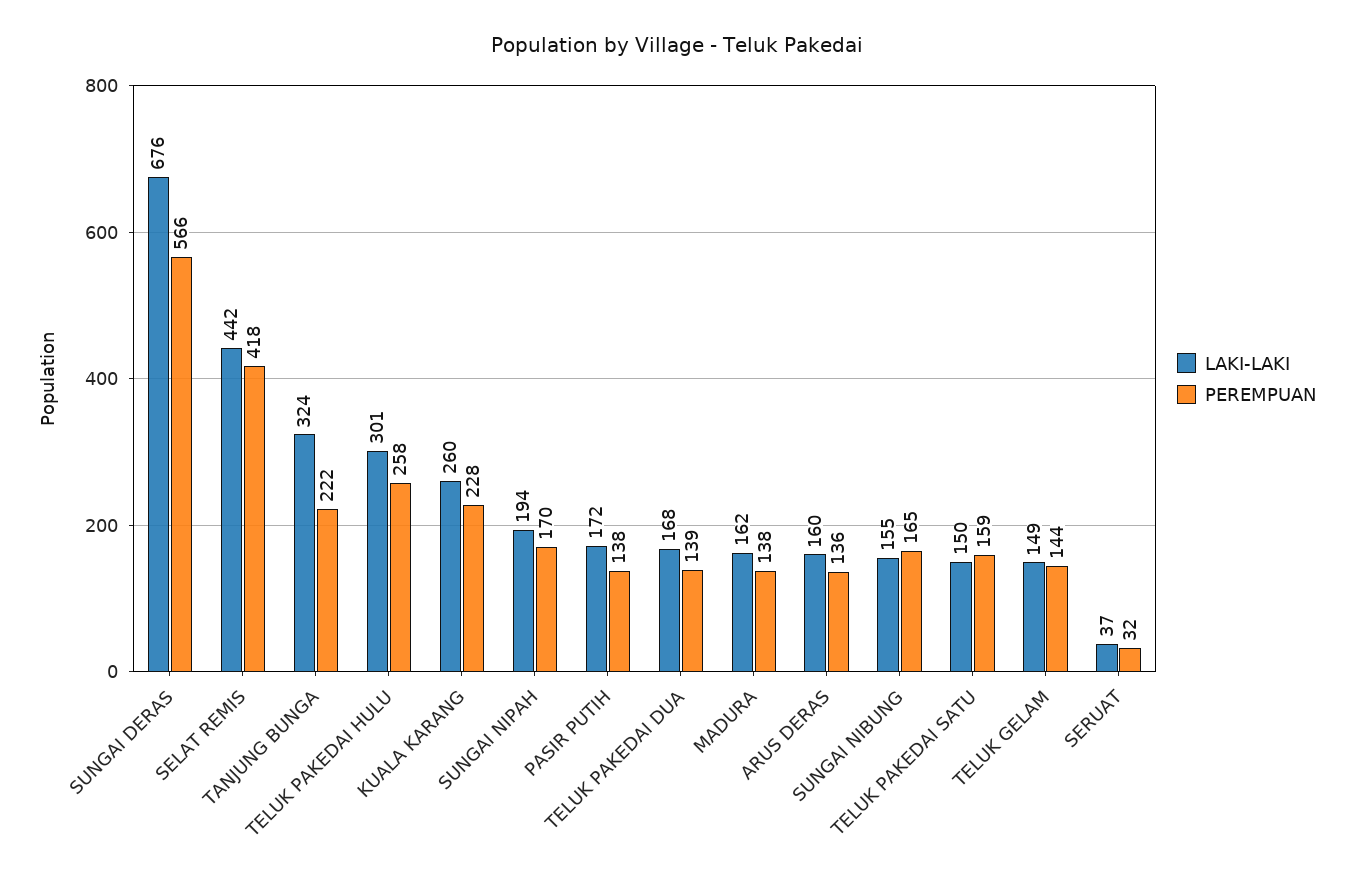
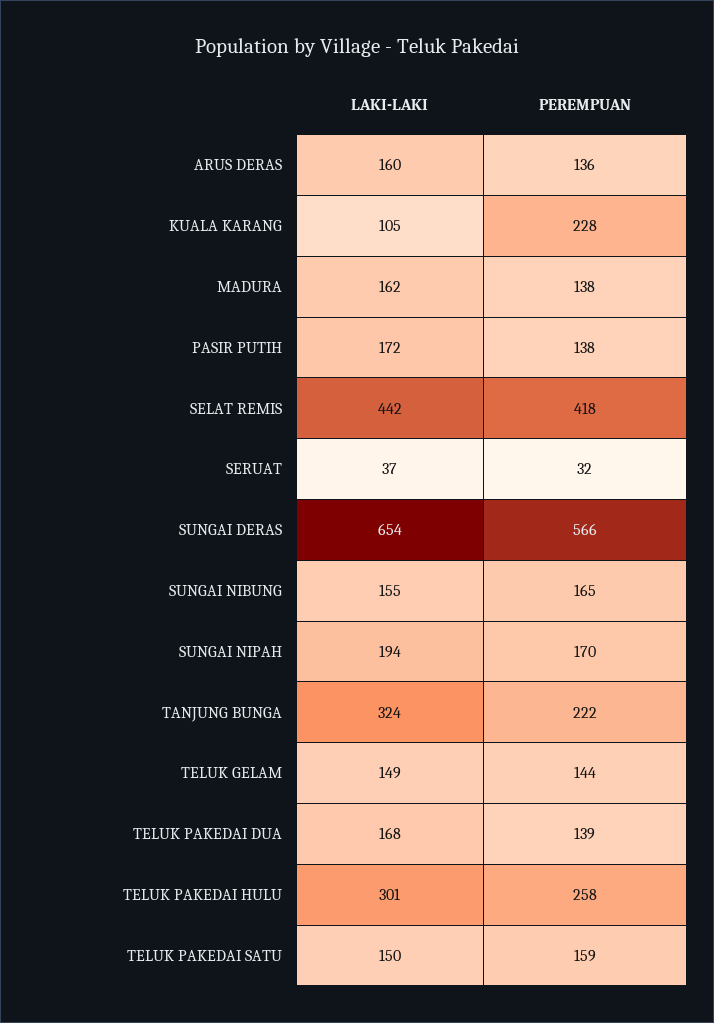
  {
    "LAKI-LAKI": {
-     "SUNGAI DERAS": 676,
+     "SUNGAI DERAS": 654,
      "SELAT REMIS": 442,
      "TANJUNG BUNGA": 324,
      "TELUK PAKEDAI HULU": 301,
-     "KUALA KARANG": 260,
+     "KUALA KARANG": 105,
      "SUNGAI NIPAH": 194,
      "PASIR PUTIH": 172,
      "TELUK PAKEDAI DUA": 168,
      "MADURA": 162,
      "ARUS DERAS": 160,
      "SUNGAI NIBUNG": 155,
      "TELUK PAKEDAI SATU": 150,
      "TELUK GELAM": 149,
      "SERUAT": 37
    },
    "PEREMPUAN": {
      "SUNGAI DERAS": 566,
      "SELAT REMIS": 418,
      "TANJUNG BUNGA": 222,
      "TELUK PAKEDAI HULU": 258,
      "KUALA KARANG": 228,
      "SUNGAI NIPAH": 170,
      "PASIR PUTIH": 138,
      "TELUK PAKEDAI DUA": 139,
      "MADURA": 138,
      "ARUS DERAS": 136,
      "SUNGAI NIBUNG": 165,
      "TELUK PAKEDAI SATU": 159,
      "TELUK GELAM": 144,
      "SERUAT": 32
    }
  }

